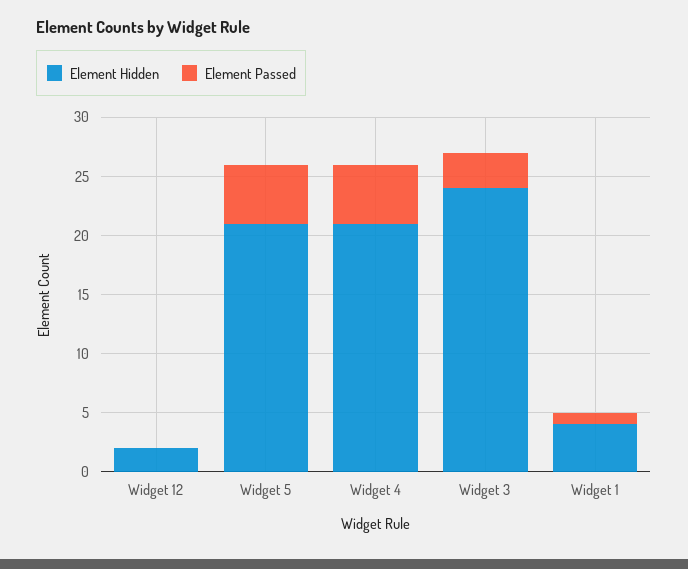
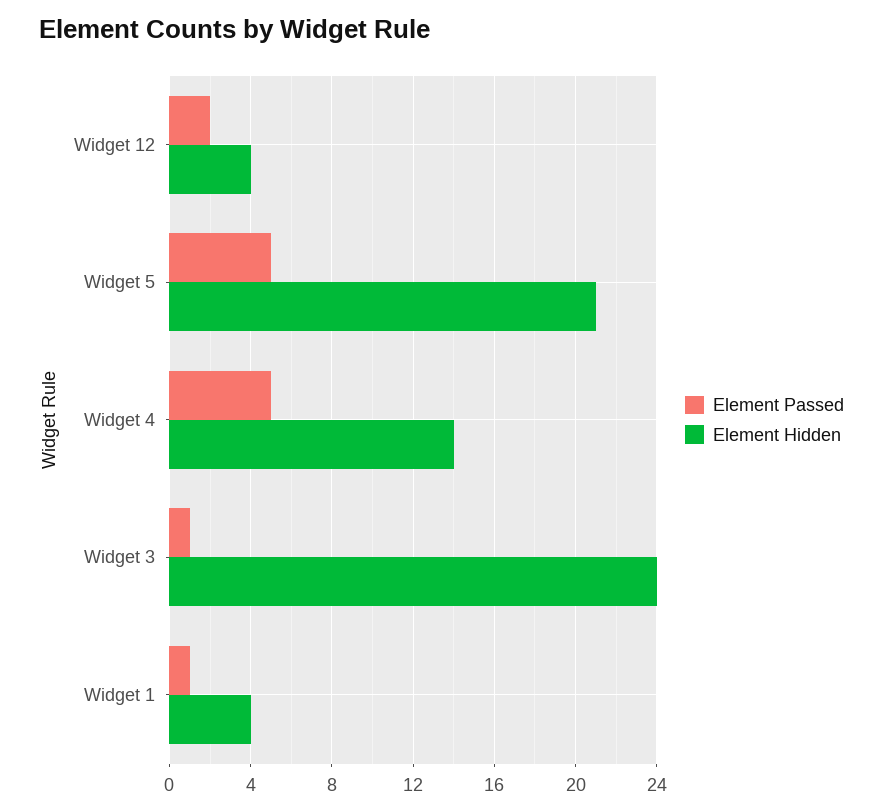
  {
    "Element Hidden": {
-     "Widget 12": 2,
+     "Widget 12": 4,
      "Widget 5": 21,
-     "Widget 4": 21,
+     "Widget 4": 14,
      "Widget 3": 24,
      "Widget 1": 4
    },
    "Element Passed": {
-     "Widget 12": 0,
+     "Widget 12": 2,
      "Widget 5": 5,
      "Widget 4": 5,
-     "Widget 3": 3,
+     "Widget 3": 1,
      "Widget 1": 1
    }
  }

